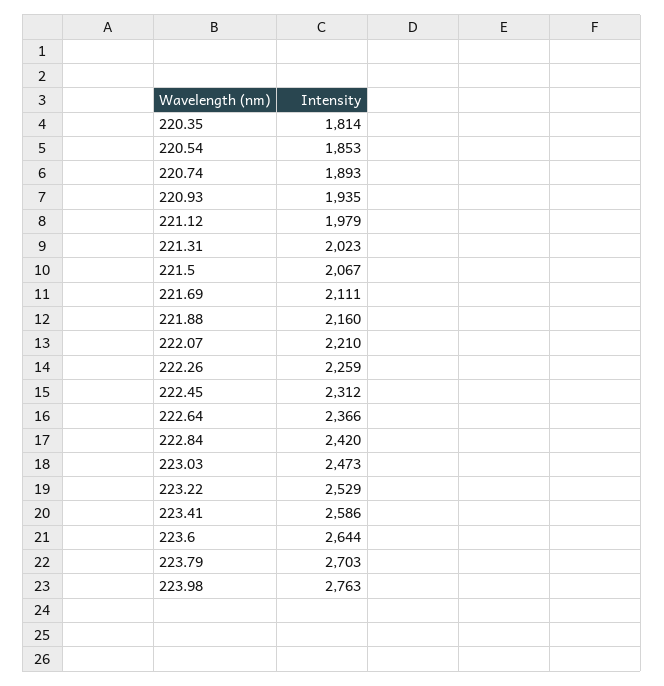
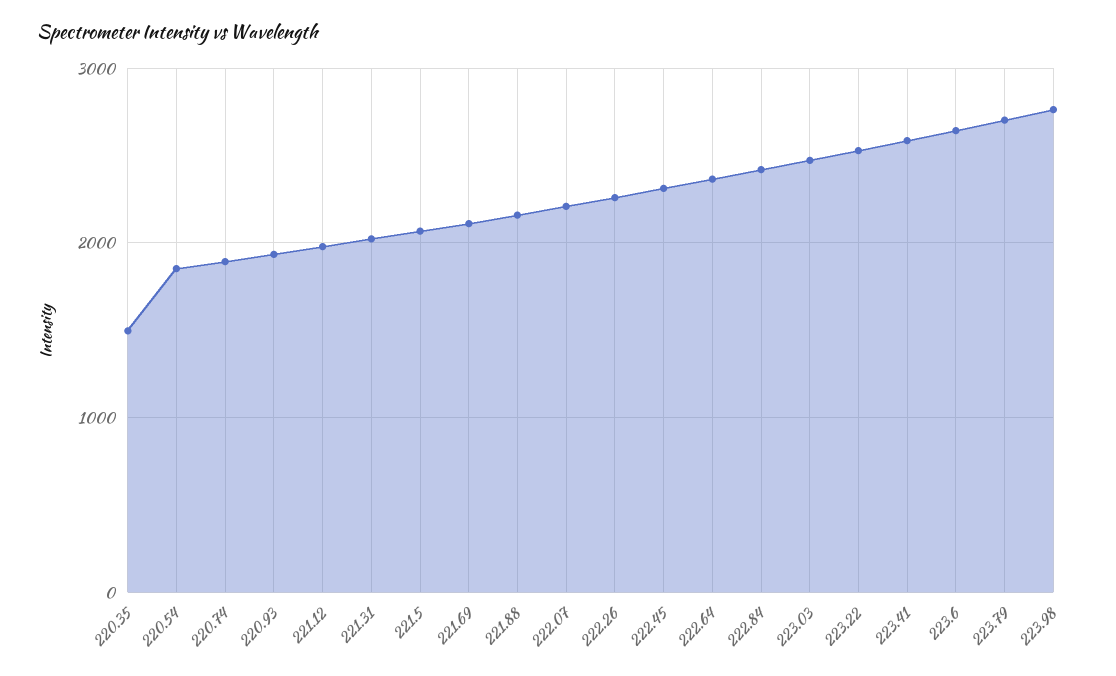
  {
-   "220.35": 1814,
+   "220.35": 1500,
    "220.54": 1853,
    "220.74": 1893,
    "220.93": 1935,
    "221.12": 1979,
    "221.31": 2023,
    "221.5": 2067,
    "221.69": 2111,
    "221.88": 2160,
    "222.07": 2210,
    "222.26": 2259,
    "222.45": 2312,
    "222.64": 2366,
    "222.84": 2420,
    "223.03": 2473,
    "223.22": 2529,
    "223.41": 2586,
    "223.6": 2644,
    "223.79": 2703,
    "223.98": 2763
  }

